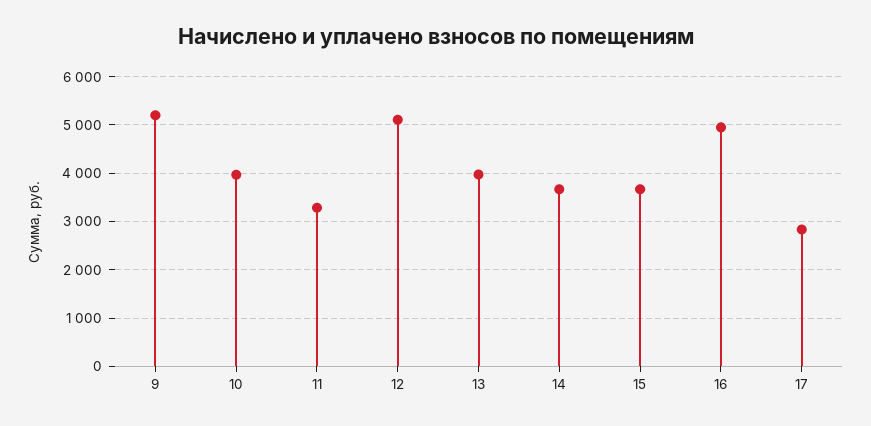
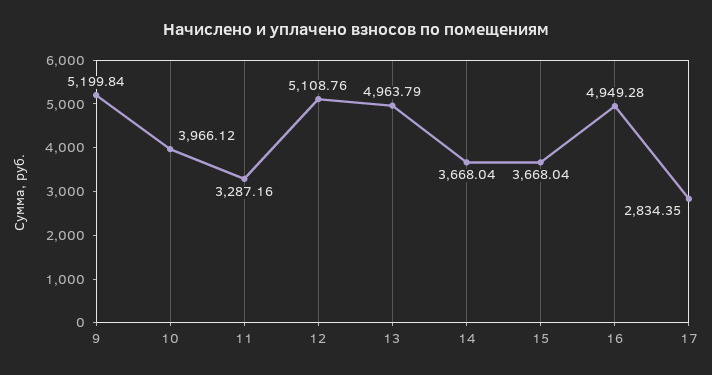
  {
    "9": 5199.84,
    "10": 3966.12,
    "11": 3287.16,
    "12": 5108.76,
-   "13": 4000,
+   "13": 4963.79,
    "14": 3668.04,
    "15": 3668.04,
    "16": 4949.28,
    "17": 2834.35
  }

